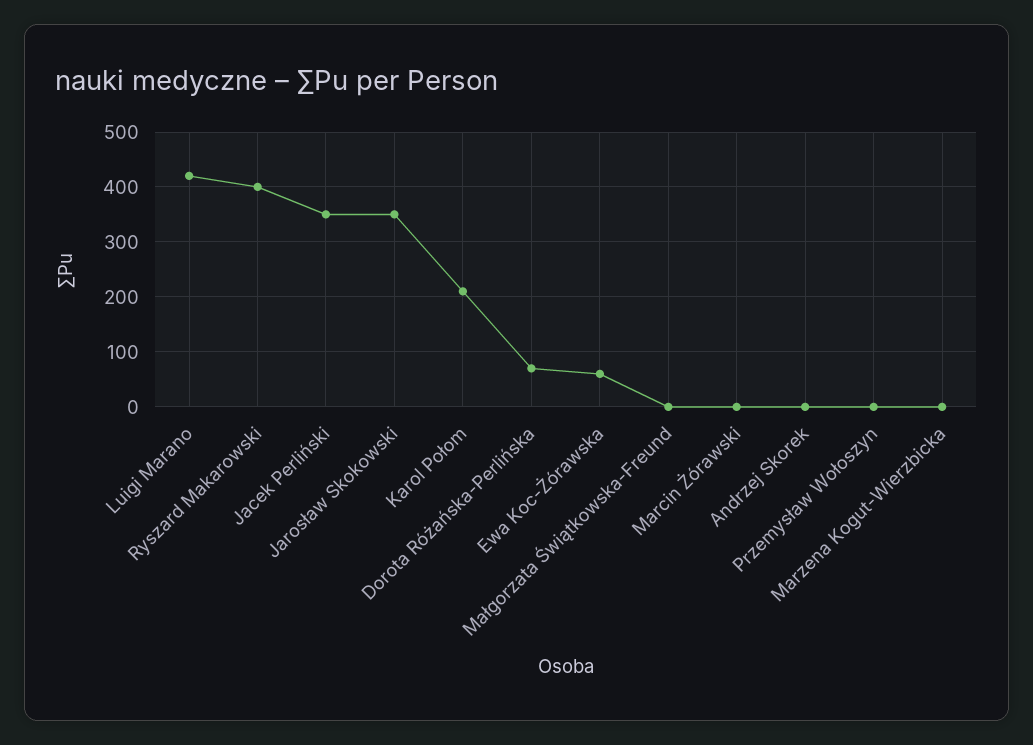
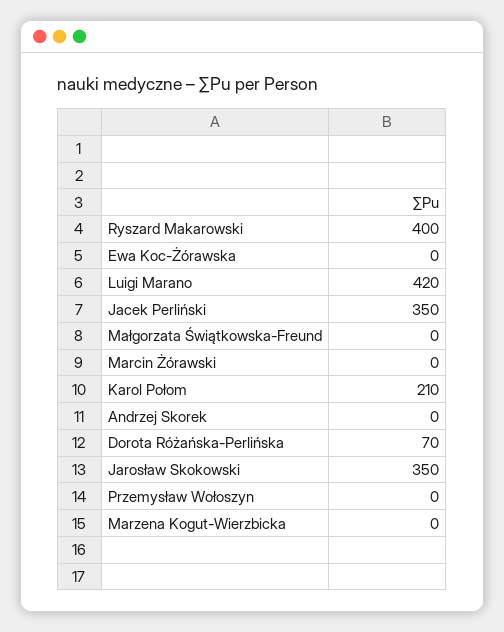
  {
    "Luigi Marano": 420,
    "Ryszard Makarowski": 400,
    "Jacek Perliński": 350,
    "Jarosław Skokowski": 350,
    "Karol Połom": 210,
    "Dorota Różańska-Perlińska": 70,
-   "Ewa Koc-Żórawska": 60,
+   "Ewa Koc-Żórawska": 0,
    "Małgorzata Świątkowska-Freund": 0,
    "Marcin Żórawski": 0,
    "Andrzej Skorek": 0,
    "Przemysław Wołoszyn": 0,
    "Marzena Kogut-Wierzbicka": 0
  }

